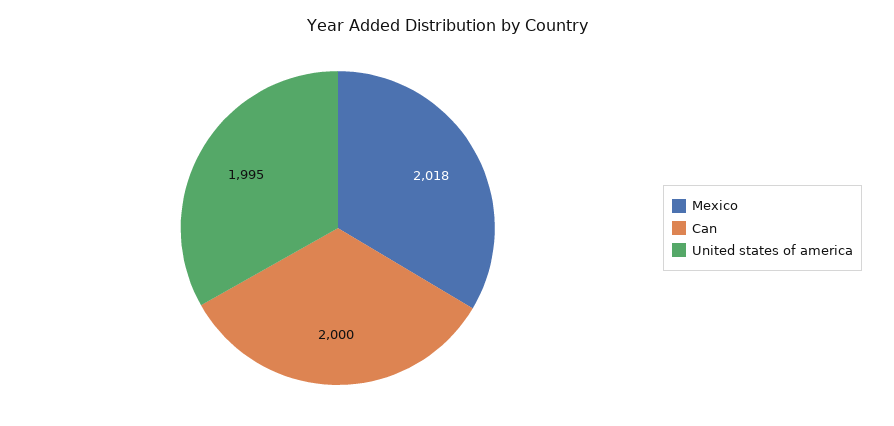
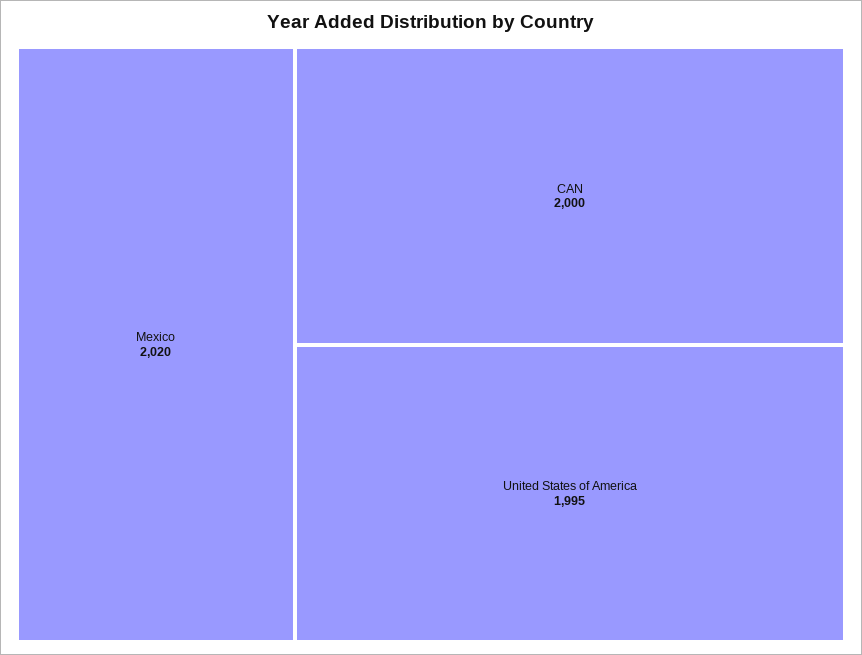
  {
-   "Mexico": 2018,
+   "Mexico": 2020,
    "Can": 2000,
    "United states of america": 1995
  }

